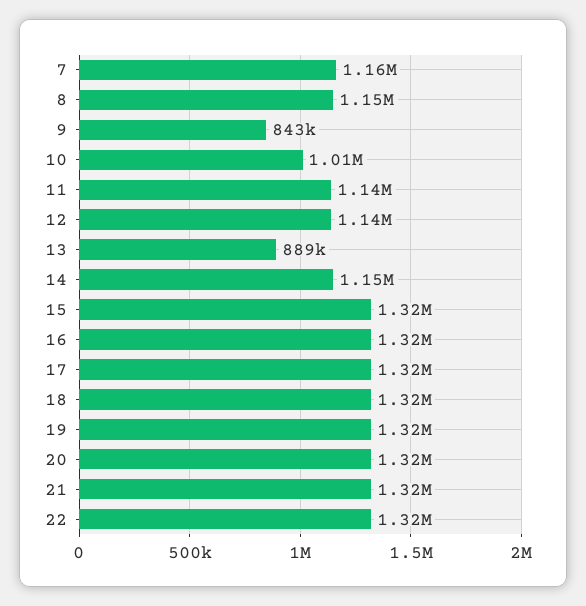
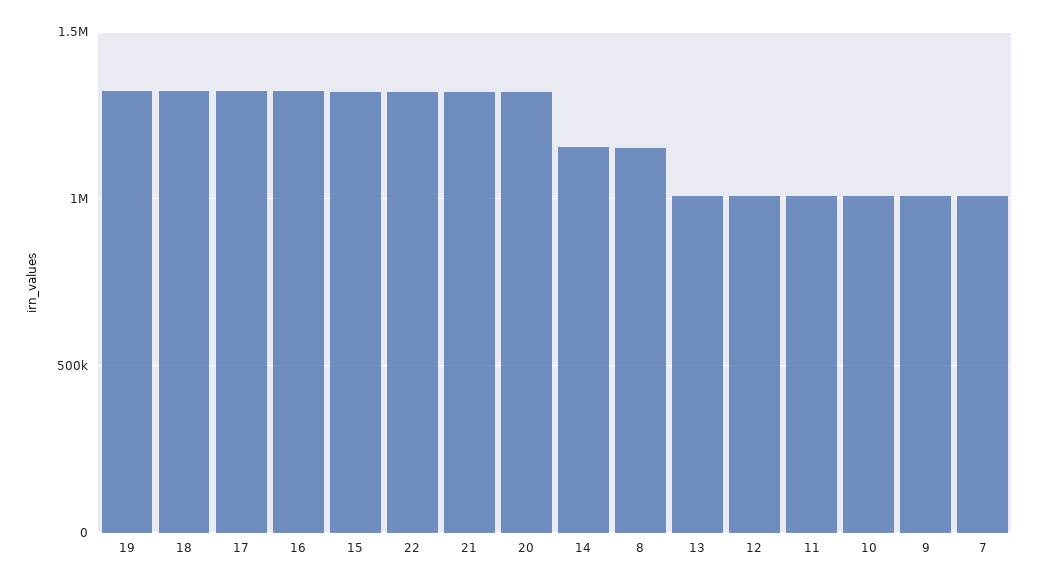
  {
-   "7": 1160000,
+   "7": 1000000,
    "8": 1150000,
-   "9": 843000,
+   "9": 1000000,
    "10": 1010000,
-   "11": 1140000,
+   "11": 1000000,
-   "12": 1140000,
+   "12": 1000000,
-   "13": 889000,
+   "13": 1000000,
    "14": 1150000,
    "15": 1320000,
    "16": 1320000,
    "17": 1320000,
    "18": 1320000,
    "19": 1320000,
    "20": 1320000,
    "21": 1320000,
    "22": 1320000
  }

